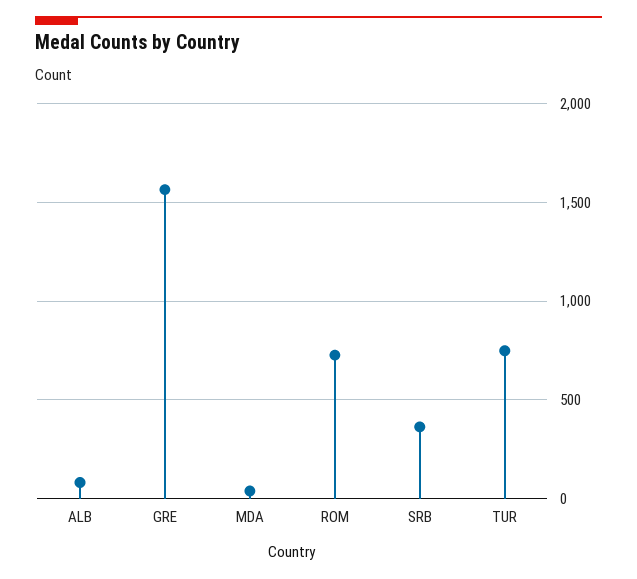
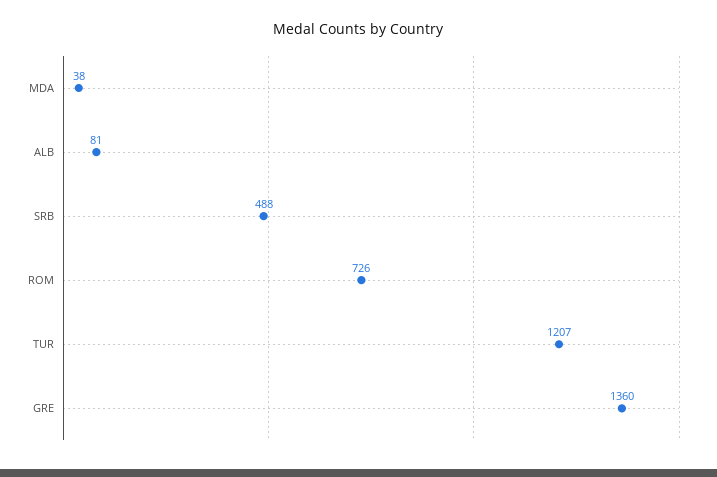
  {
    "ALB": 81,
-   "GRE": 1550,
+   "GRE": 1360,
    "MDA": 38,
    "ROM": 726,
-   "SRB": 350,
+   "SRB": 488,
-   "TUR": 750
+   "TUR": 1207
  }

